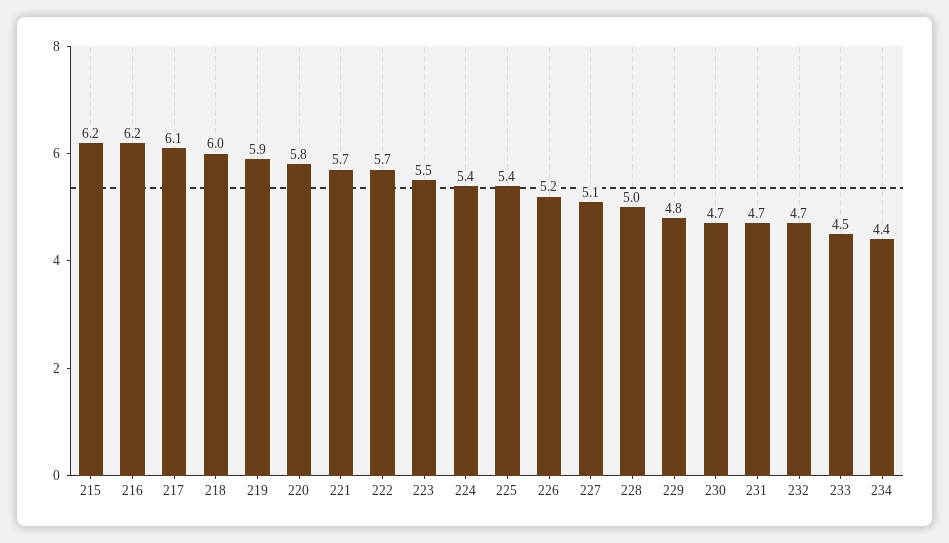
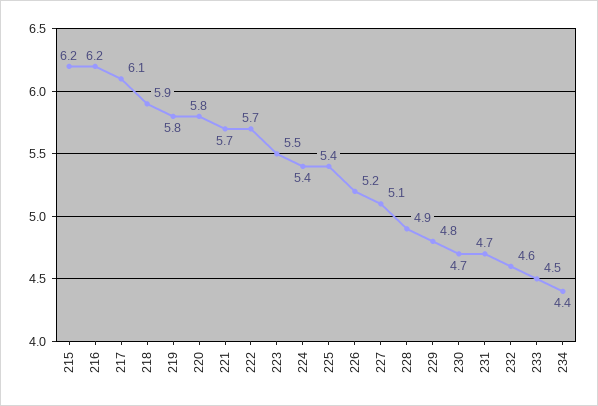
  {
    "215": 6.2,
    "216": 6.2,
    "217": 6.1,
-   "218": 6,
+   "218": 5.9,
-   "219": 5.9,
+   "219": 5.8,
    "220": 5.8,
    "221": 5.7,
    "222": 5.7,
    "223": 5.5,
    "224": 5.4,
    "225": 5.4,
    "226": 5.2,
    "227": 5.1,
-   "228": 5,
+   "228": 4.9,
    "229": 4.8,
    "230": 4.7,
    "231": 4.7,
-   "232": 4.7,
+   "232": 4.6,
    "233": 4.5,
    "234": 4.4
  }

